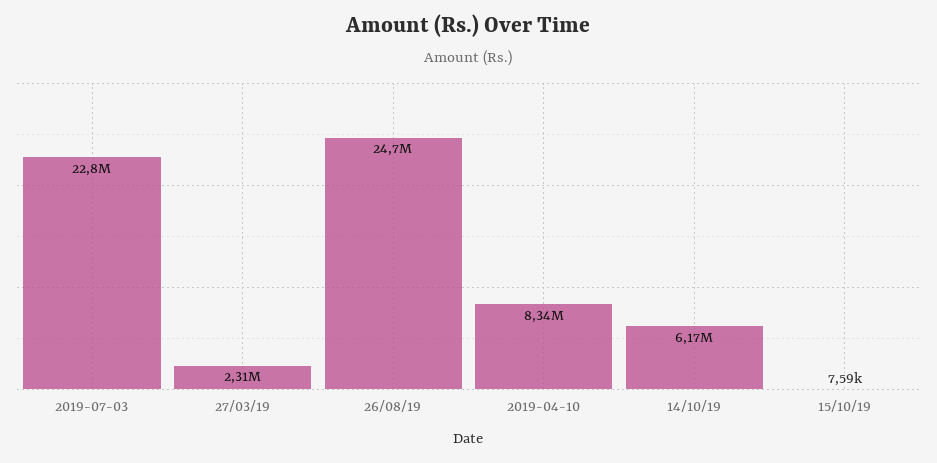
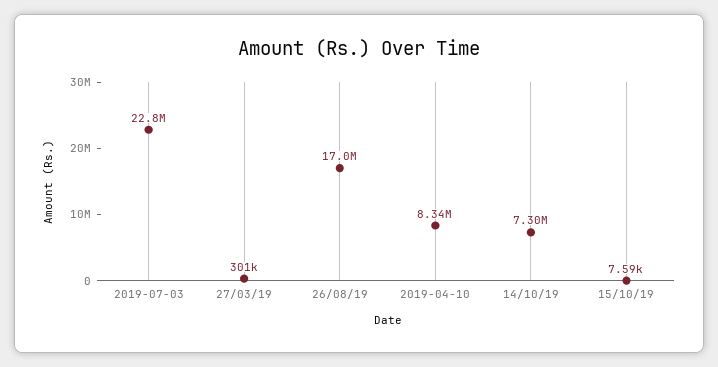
  {
    "2019-07-03": 22800000,
-   "27/03/19": 2310000,
+   "27/03/19": 301000,
-   "26/08/19": 24700000,
+   "26/08/19": 17000000,
    "2019-04-10": 8340000,
-   "14/10/19": 6170000,
+   "14/10/19": 7300000,
    "15/10/19": 7590
  }

